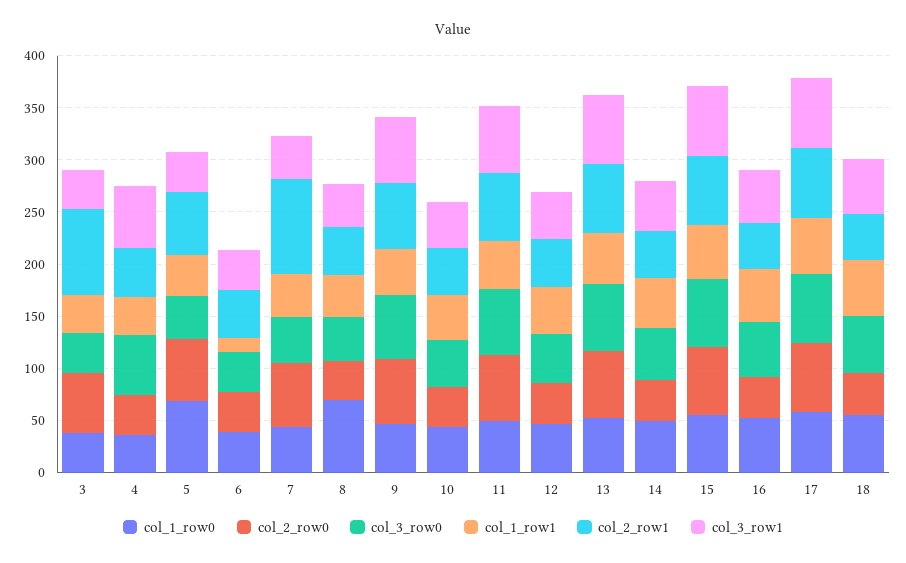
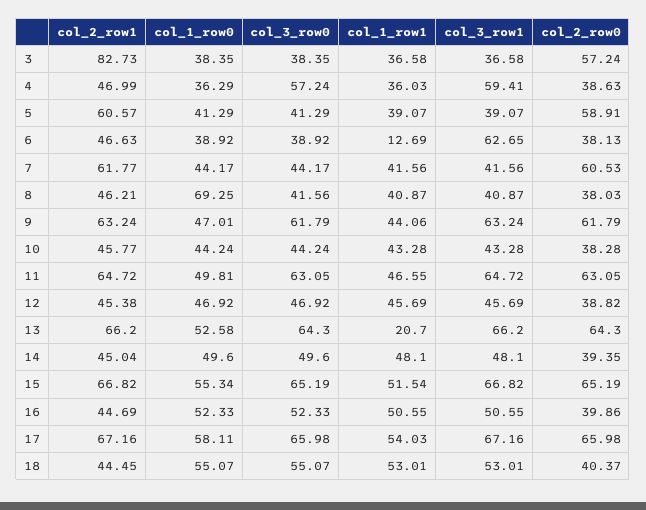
  {
    "col_1_row0": {
      "3": 38.35,
      "4": 36.29,
-     "5": 70,
+     "5": 41.29,
      "6": 38.92,
      "7": 44.17,
      "8": 69.25,
      "9": 47.01,
      "10": 44.24,
      "11": 49.81,
      "12": 46.92,
      "13": 52.58,
      "14": 49.6,
      "15": 55.34,
      "16": 52.33,
      "17": 58.11,
      "18": 55.07
    },
    "col_2_row0": {
      "3": 57.24,
      "4": 38.63,
      "5": 58.91,
      "6": 38.13,
      "7": 60.53,
      "8": 38.03,
      "9": 61.79,
      "10": 38.28,
      "11": 63.05,
      "12": 38.82,
      "13": 64.3,
      "14": 39.35,
      "15": 65.19,
      "16": 39.86,
      "17": 65.98,
      "18": 40.37
    },
    "col_3_row0": {
      "3": 38.35,
      "4": 57.24,
      "5": 41.29,
      "6": 38.92,
      "7": 44.17,
      "8": 41.56,
      "9": 61.79,
      "10": 44.24,
      "11": 63.05,
      "12": 46.92,
      "13": 64.3,
      "14": 49.6,
      "15": 65.19,
      "16": 52.33,
      "17": 65.98,
      "18": 55.07
    },
    "col_1_row1": {
      "3": 36.58,
      "4": 36.03,
      "5": 39.07,
      "6": 12.69,
      "7": 41.56,
      "8": 40.87,
      "9": 44.06,
      "10": 43.28,
      "11": 46.55,
      "12": 45.69,
-     "13": 50,
+     "13": 20.7,
      "14": 48.1,
      "15": 51.54,
      "16": 50.55,
      "17": 54.03,
      "18": 53.01
    },
    "col_2_row1": {
      "3": 82.73,
      "4": 46.99,
      "5": 60.57,
      "6": 46.63,
-     "7": 90,
+     "7": 61.77,
      "8": 46.21,
      "9": 63.24,
      "10": 45.77,
      "11": 64.72,
      "12": 45.38,
      "13": 66.2,
      "14": 45.04,
      "15": 66.82,
      "16": 44.69,
      "17": 67.16,
      "18": 44.45
    },
    "col_3_row1": {
      "3": 36.58,
      "4": 59.41,
      "5": 39.07,
-     "6": 40,
+     "6": 62.65,
      "7": 41.56,
      "8": 40.87,
      "9": 63.24,
      "10": 43.28,
      "11": 64.72,
      "12": 45.69,
      "13": 66.2,
      "14": 48.1,
      "15": 66.82,
      "16": 50.55,
      "17": 67.16,
      "18": 53.01
    }
  }

